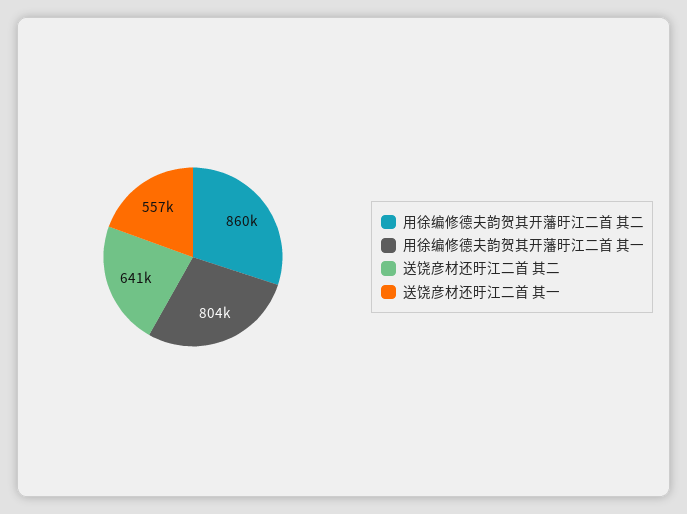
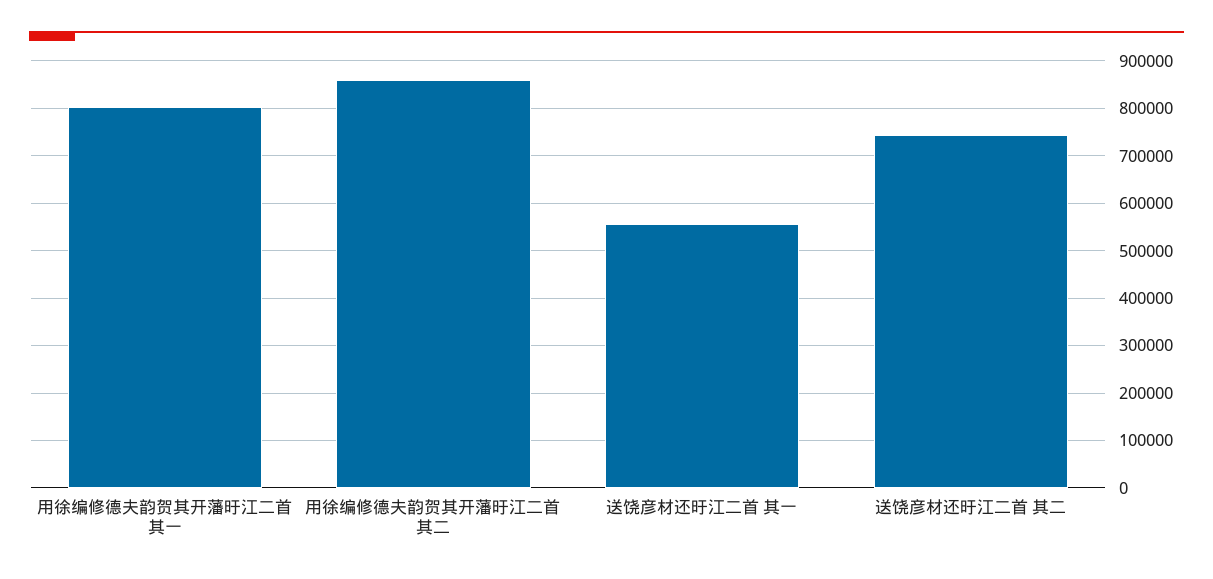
  {
    "用徐编修德夫韵贺其开藩旴江二首 其二": 860000,
    "用徐编修德夫韵贺其开藩旴江二首 其一": 804000,
-   "送饶彦材还旴江二首 其二": 641000,
+   "送饶彦材还旴江二首 其二": 740000,
    "送饶彦材还旴江二首 其一": 557000
  }

